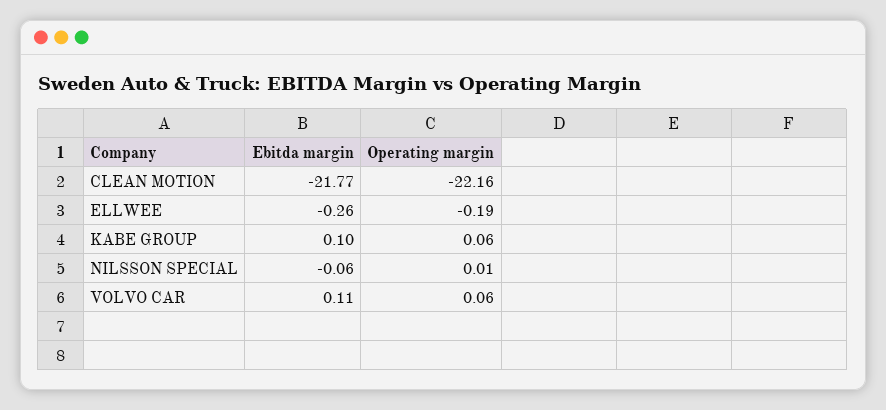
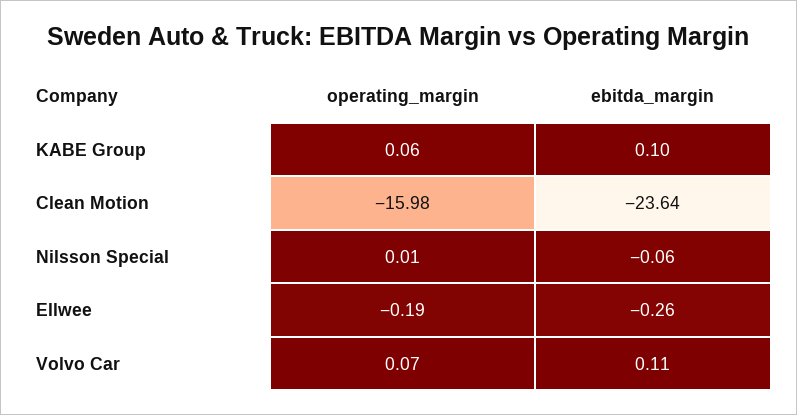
  {
    "Ebitda margin": {
-     "CLEAN MOTION": -21.77,
+     "CLEAN MOTION": -23.64,
      "ELLWEE": -0.26,
      "KABE GROUP": 0.1,
      "NILSSON SPECIAL": -0.06,
      "VOLVO CAR": 0.11
    },
    "Operating margin": {
-     "CLEAN MOTION": -22.16,
+     "CLEAN MOTION": -15.98,
      "ELLWEE": -0.19,
      "KABE GROUP": 0.06,
      "NILSSON SPECIAL": 0.01,
-     "VOLVO CAR": 0.06
+     "VOLVO CAR": 0.07
    }
  }

